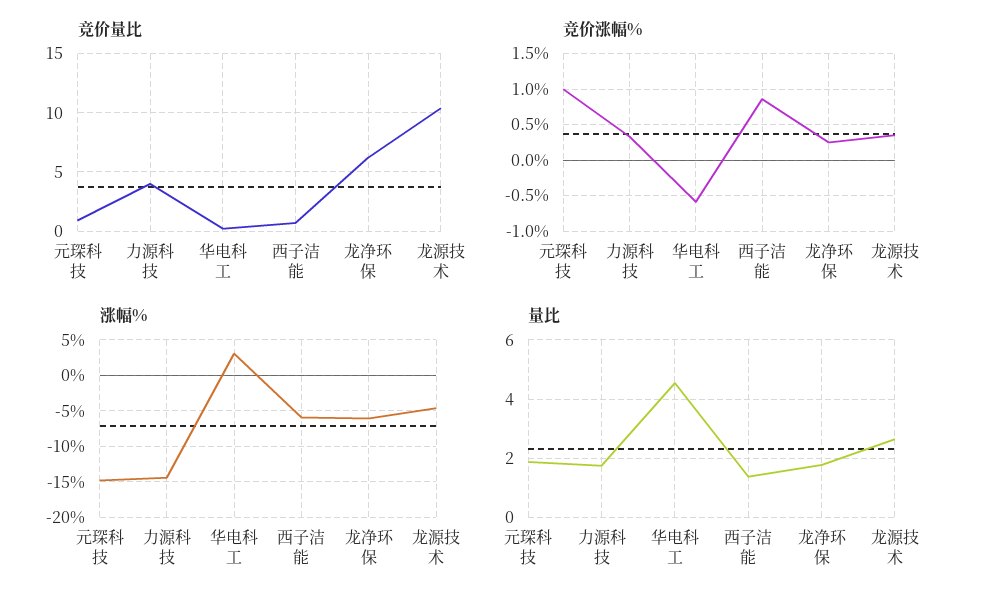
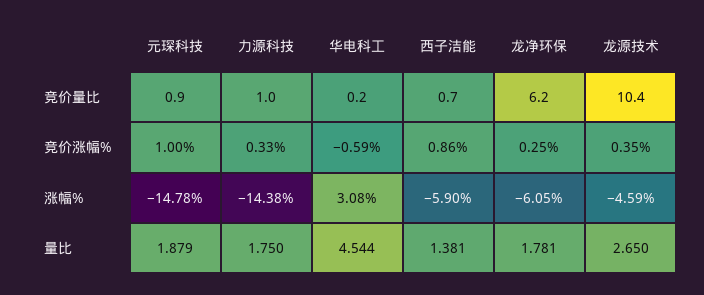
  {
    "竞价量比": {
      "元琛科技": 0.9,
-     "力源科技": 4,
+     "力源科技": 1,
      "华电科工": 0.2,
      "西子洁能": 0.7,
      "龙净环保": 6.2,
      "龙源技术": 10.4
    },
    "竞价涨幅%": {
      "元琛科技": 1,
      "力源科技": 0.33,
      "华电科工": -0.59,
      "西子洁能": 0.86,
      "龙净环保": 0.25,
      "龙源技术": 0.35
    },
    "涨幅%": {
      "元琛科技": -14.78,
      "力源科技": -14.38,
      "华电科工": 3.08,
      "西子洁能": -5.9,
      "龙净环保": -6.05,
      "龙源技术": -4.59
    },
    "量比": {
      "元琛科技": 1.879,
      "力源科技": 1.75,
      "华电科工": 4.544,
      "西子洁能": 1.381,
      "龙净环保": 1.781,
      "龙源技术": 2.65
    }
  }

